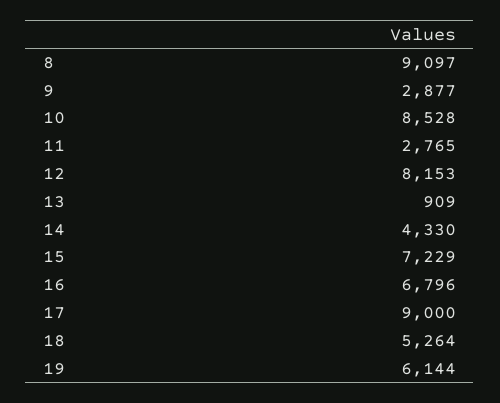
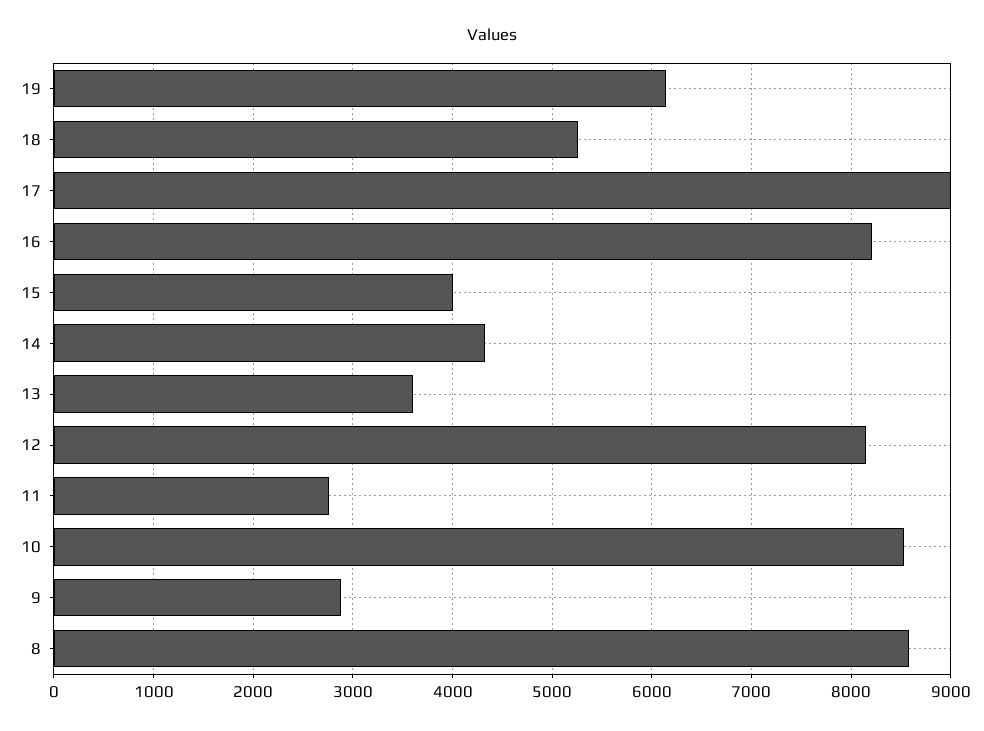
  {
-   "8": 9097,
+   "8": 8600,
    "9": 2877,
    "10": 8528,
    "11": 2765,
    "12": 8153,
-   "13": 909,
+   "13": 3600,
    "14": 4330,
-   "15": 7229,
+   "15": 4000,
-   "16": 6796,
+   "16": 8200,
    "17": 9000,
    "18": 5264,
    "19": 6144
  }

